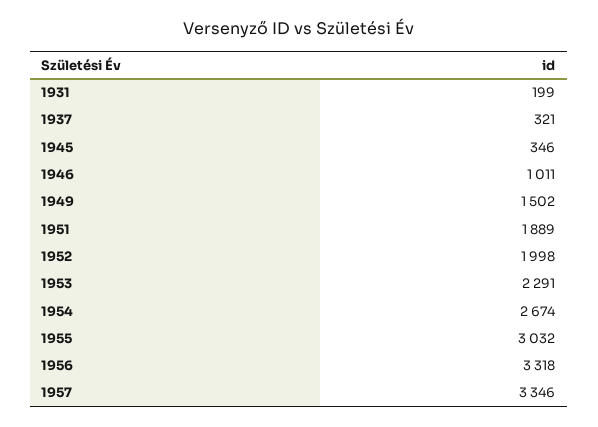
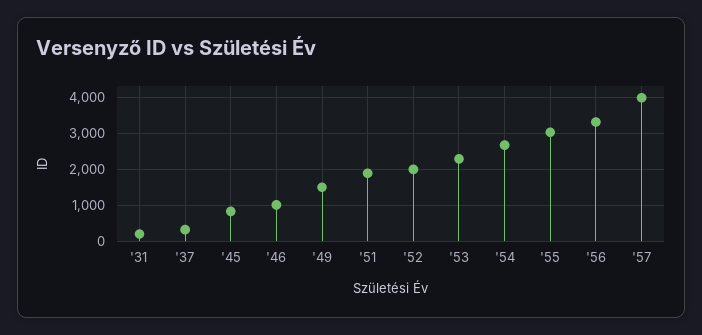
  {
    "1931": 199,
    "1937": 321,
-   "1945": 346,
+   "1945": 800,
    "1946": 1011,
    "1949": 1502,
    "1951": 1889,
    "1952": 1998,
    "1953": 2291,
    "1954": 2674,
    "1955": 3032,
    "1956": 3318,
-   "1957": 3346
+   "1957": 4000
  }

